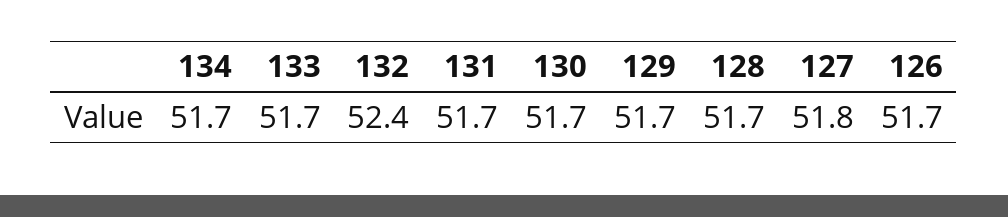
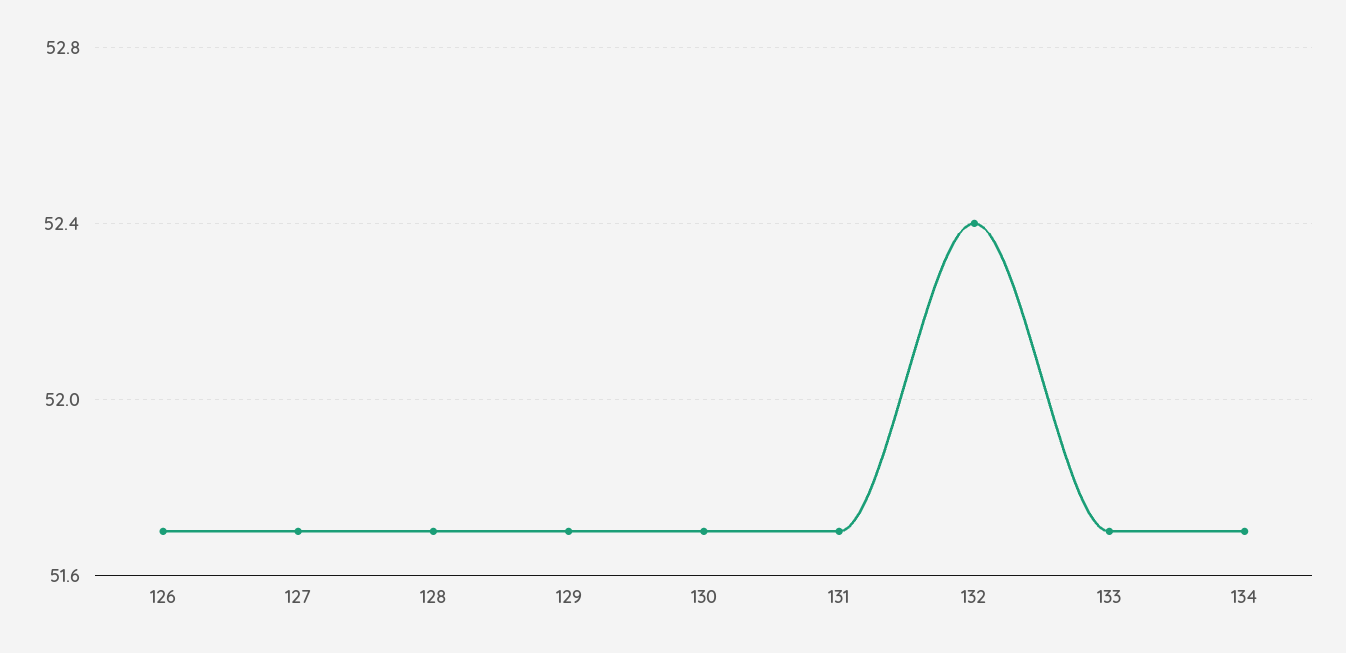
  {
    "134": 51.7,
    "133": 51.7,
    "132": 52.4,
    "131": 51.7,
    "130": 51.7,
    "129": 51.7,
    "128": 51.7,
-   "127": 51.8,
+   "127": 51.7,
    "126": 51.7
  }

